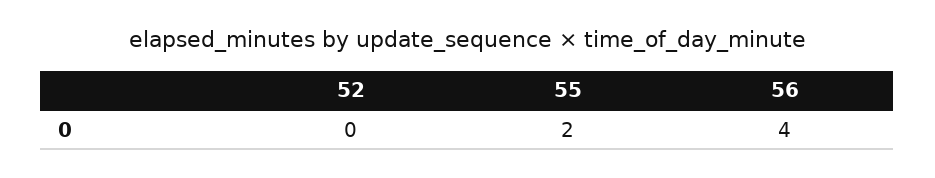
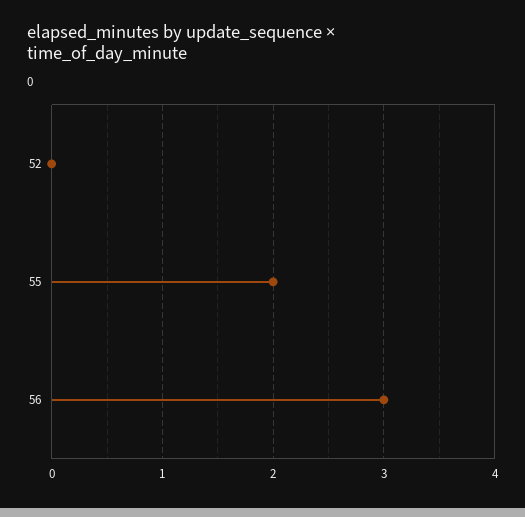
  {
    "52": 0,
    "55": 2,
-   "56": 4
+   "56": 3
  }

